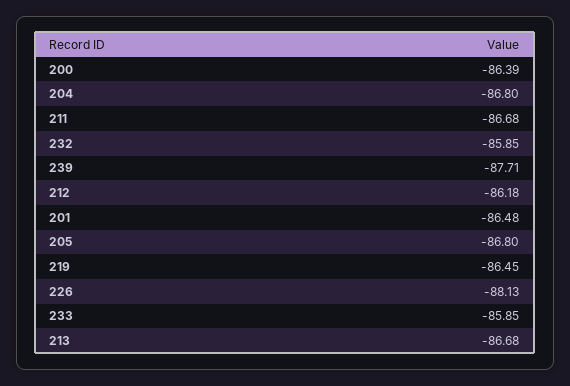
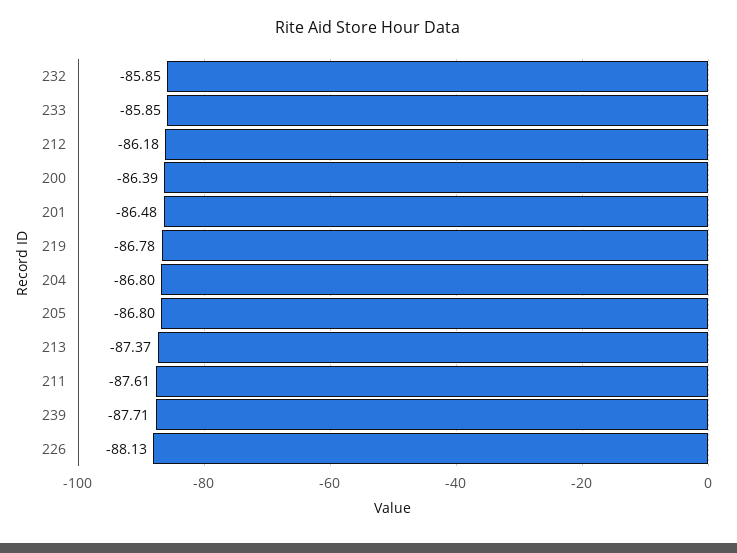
  {
    "200": -86.39,
    "204": -86.8,
-   "211": -86.68,
+   "211": -87.61,
    "232": -85.85,
    "239": -87.71,
    "212": -86.18,
    "201": -86.48,
    "205": -86.8,
-   "219": -86.45,
+   "219": -86.78,
    "226": -88.13,
    "233": -85.85,
-   "213": -86.68
+   "213": -87.37
  }

